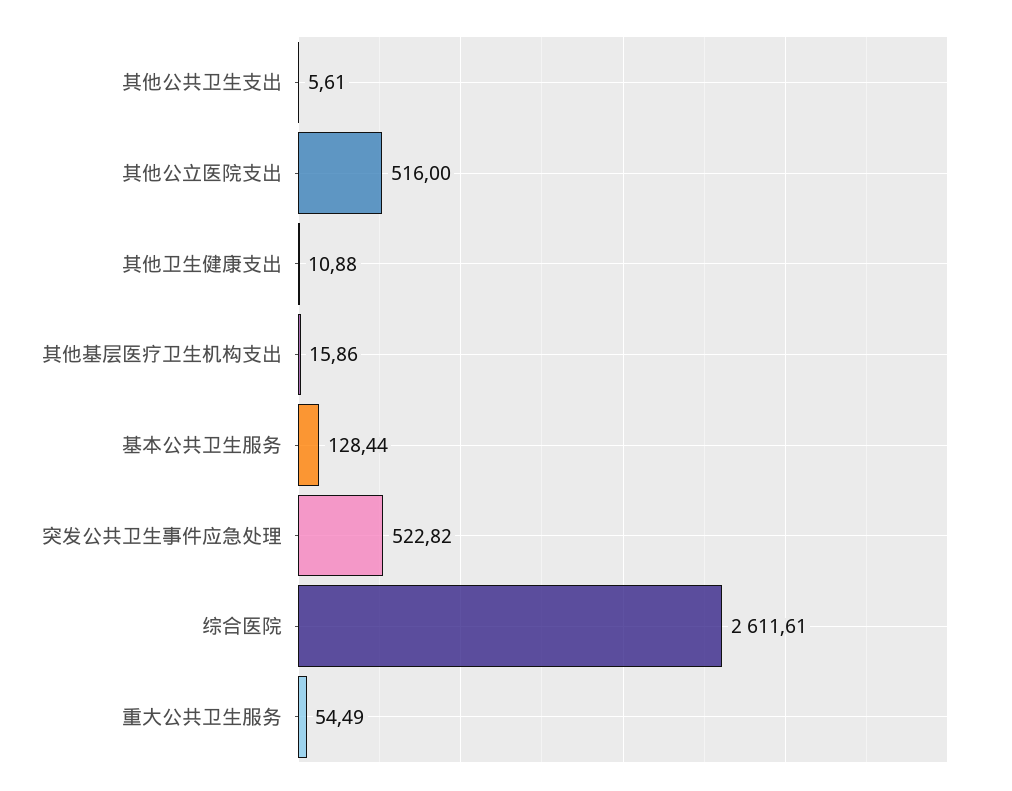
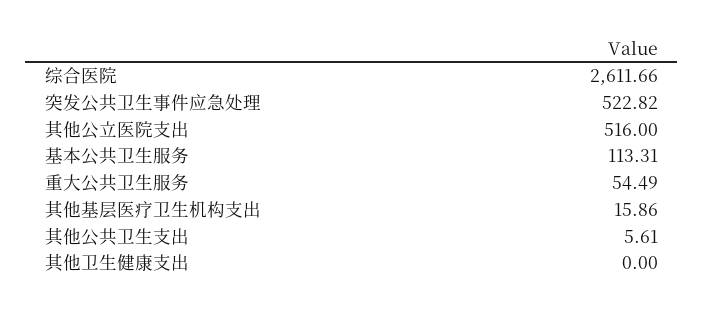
  {
    "其他公共卫生支出": 5.61,
    "其他公立医院支出": 516,
-   "其他卫生健康支出": 10.88,
+   "其他卫生健康支出": 0,
    "其他基层医疗卫生机构支出": 15.86,
-   "基本公共卫生服务": 128.44,
+   "基本公共卫生服务": 113.31,
    "突发公共卫生事件应急处理": 522.82,
-   "综合医院": 2611.61,
+   "综合医院": 2611.66,
    "重大公共卫生服务": 54.49
  }

